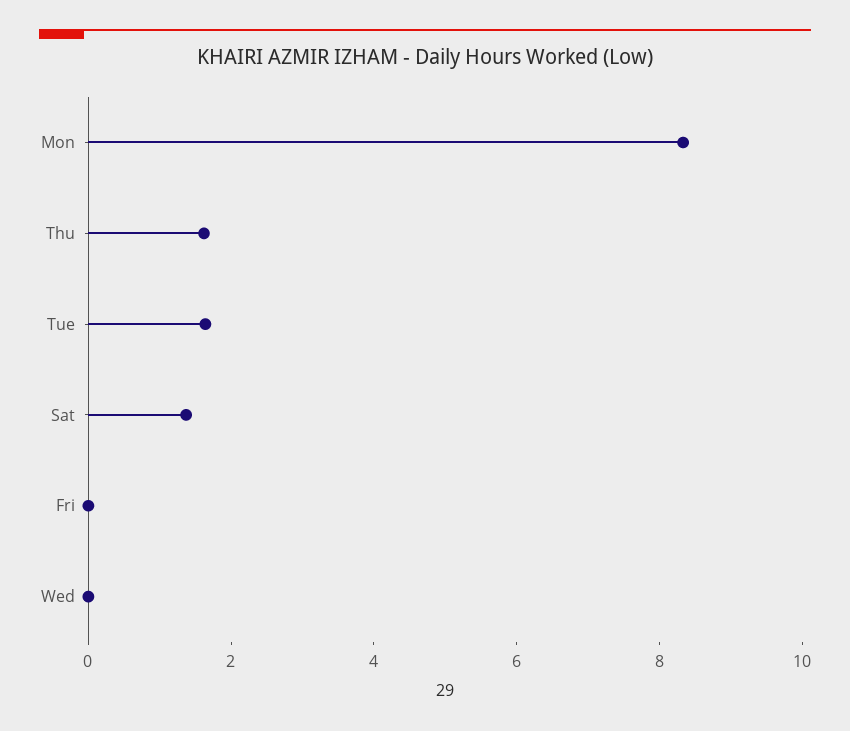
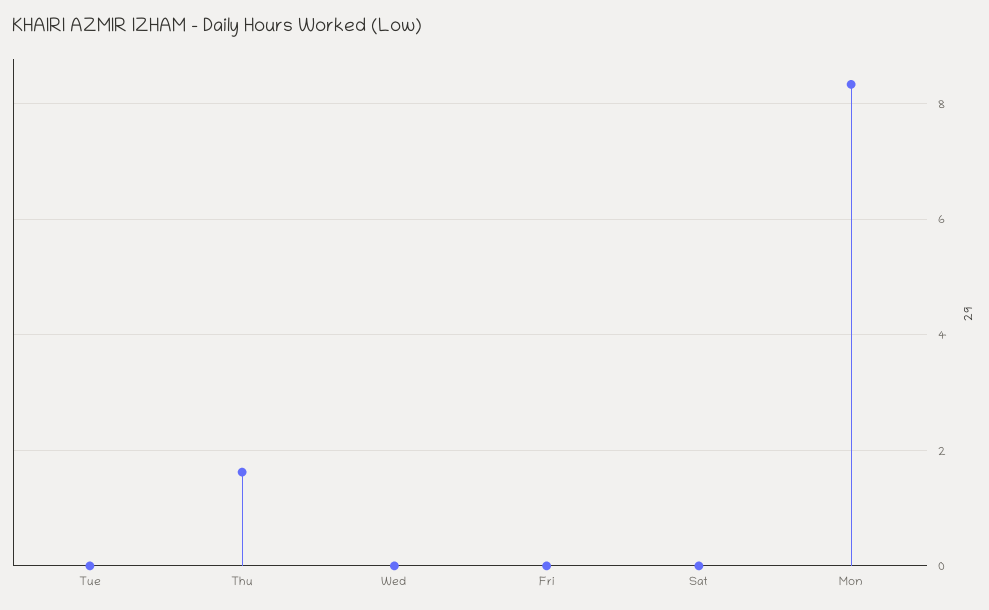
  {
    "Mon": 8.4,
    "Thu": 1.6,
-   "Tue": 1.5,
+   "Tue": 0,
-   "Sat": 1.5,
+   "Sat": 0,
    "Fri": 0,
    "Wed": 0
  }

